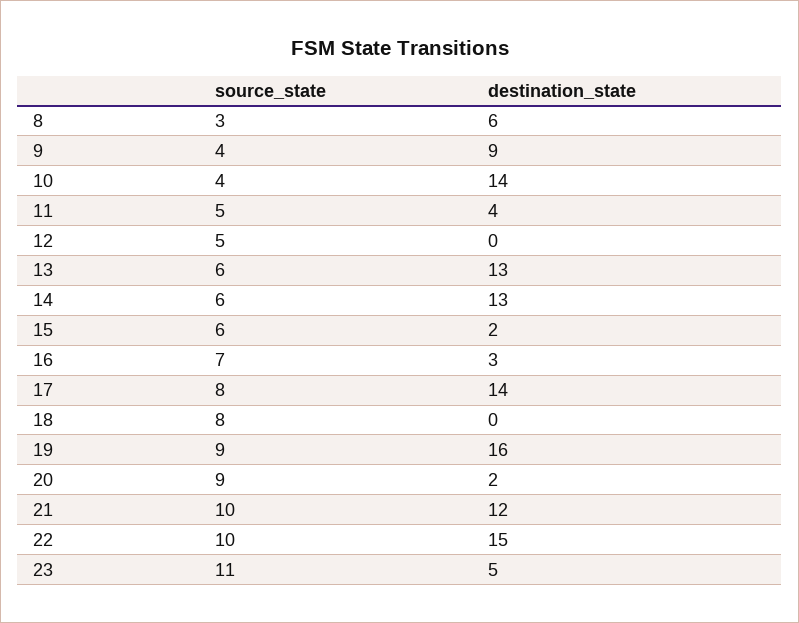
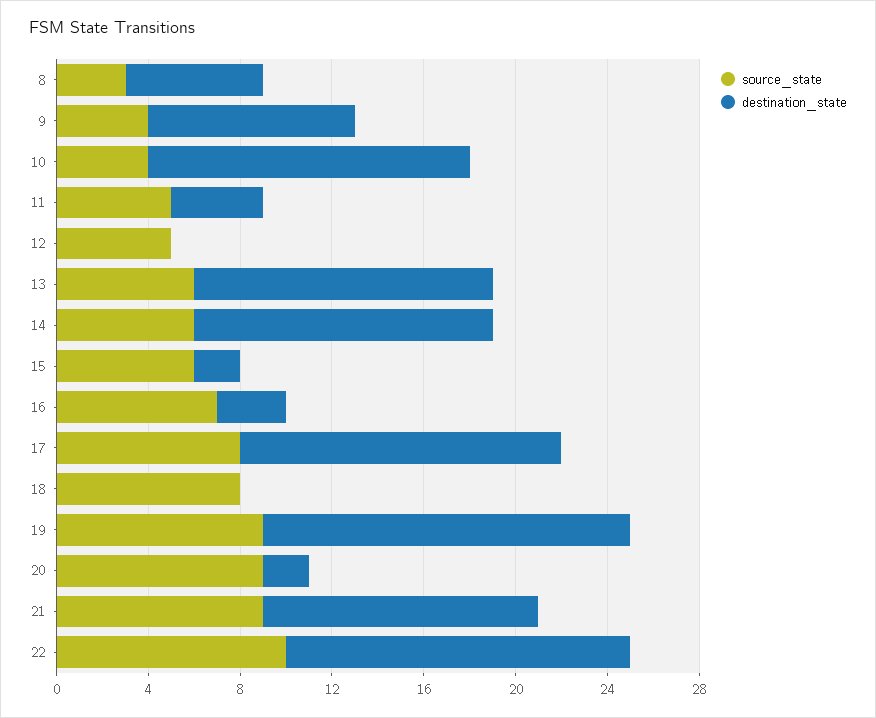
  {
    "source_state": {
      "8": 3,
      "9": 4,
      "10": 4,
      "11": 5,
      "12": 5,
      "13": 6,
      "14": 6,
      "15": 6,
      "16": 7,
      "17": 8,
      "18": 8,
      "19": 9,
      "20": 9,
-     "21": 10,
+     "21": 9,
-     "22": 10,
+     "22": 10
-     "23": 11
    },
    "destination_state": {
      "8": 6,
      "9": 9,
      "10": 14,
      "11": 4,
      "12": 0,
      "13": 13,
      "14": 13,
      "15": 2,
      "16": 3,
      "17": 14,
      "18": 0,
      "19": 16,
      "20": 2,
      "21": 12,
-     "22": 15,
+     "22": 15
-     "23": 5
    }
  }

